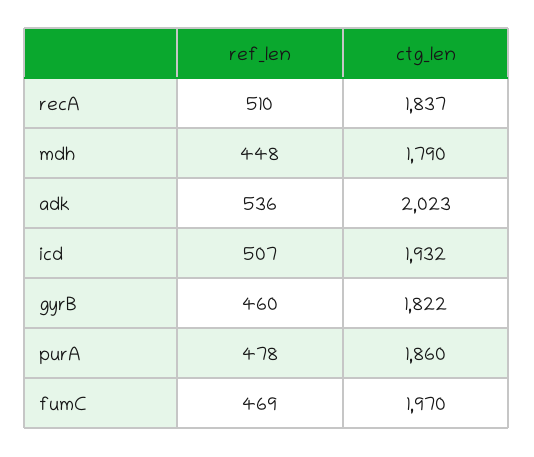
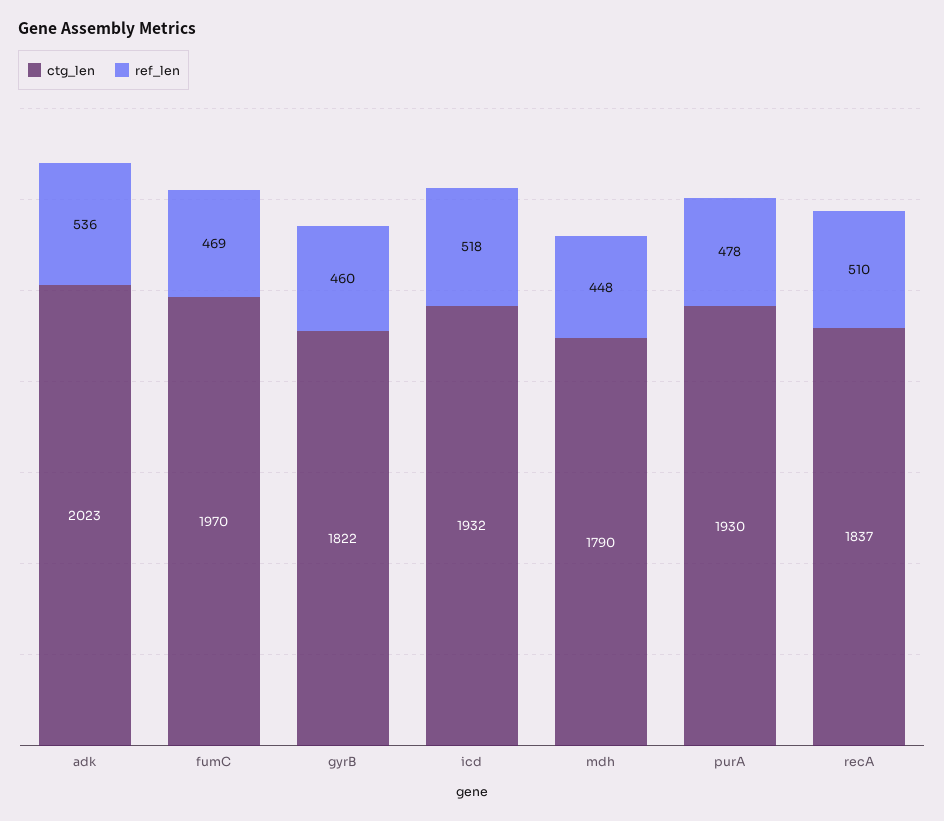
  {
    "ref_len": {
      "recA": 510,
      "mdh": 448,
      "adk": 536,
-     "icd": 507,
+     "icd": 518,
      "gyrB": 460,
      "purA": 478,
      "fumC": 469
    },
    "ctg_len": {
      "recA": 1837,
      "mdh": 1790,
      "adk": 2023,
      "icd": 1932,
      "gyrB": 1822,
-     "purA": 1860,
+     "purA": 1930,
      "fumC": 1970
    }
  }

